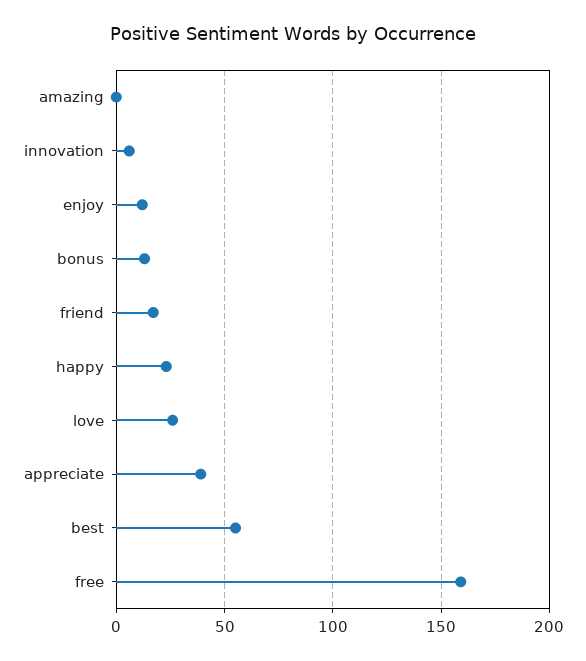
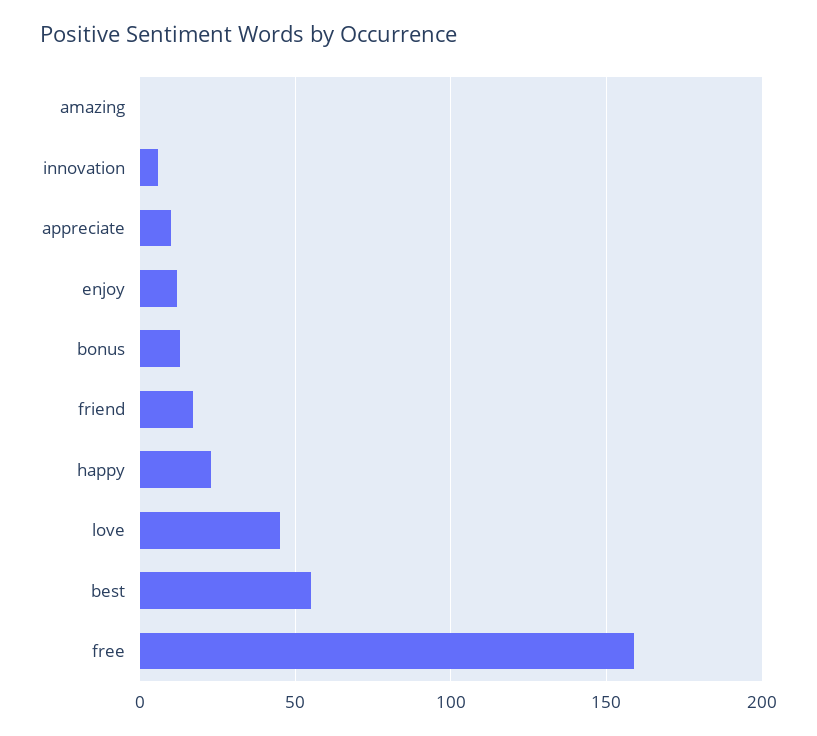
  {
    "amazing": 0,
    "innovation": 5,
    "enjoy": 10,
    "bonus": 15,
    "friend": 15,
    "happy": 25,
-   "love": 25,
+   "love": 45,
-   "appreciate": 40,
+   "appreciate": 10,
    "best": 55,
    "free": 160
  }

